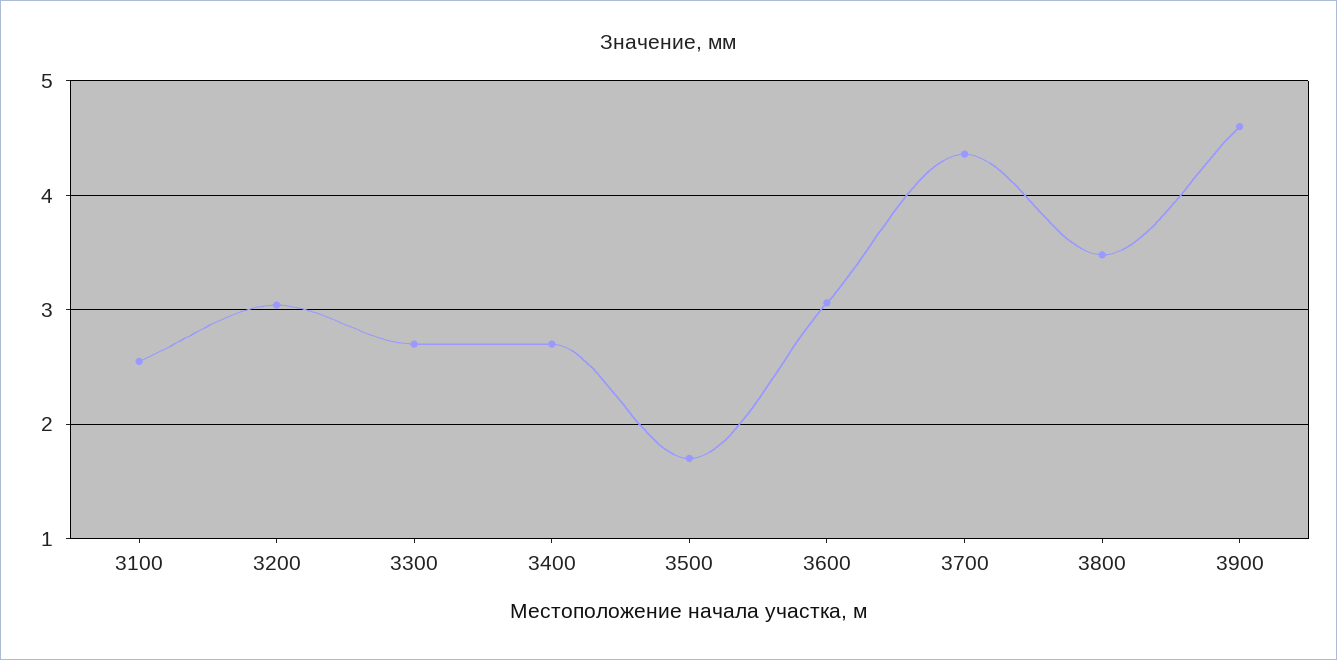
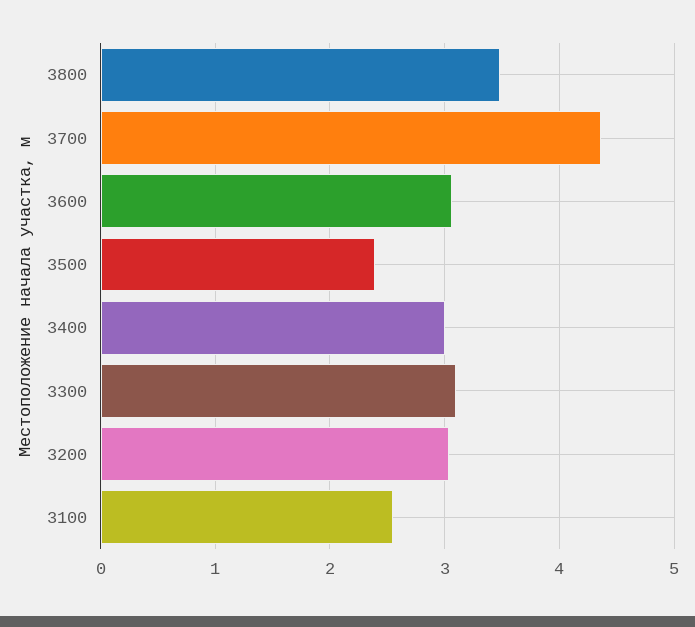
  {
    "3100": 2.6,
    "3200": 3,
-   "3300": 2.7,
+   "3300": 3.1,
-   "3400": 2.7,
+   "3400": 3,
-   "3500": 1.7,
+   "3500": 2.4,
    "3600": 3.1,
    "3700": 4.4,
-   "3800": 3.5,
+   "3800": 3.5
-   "3900": 4.6
  }

